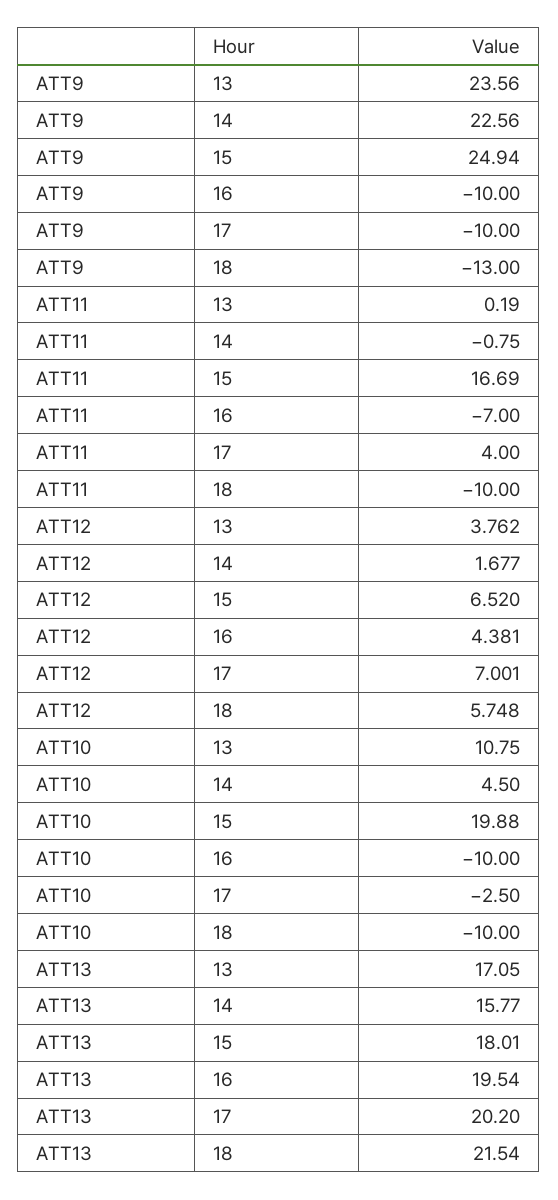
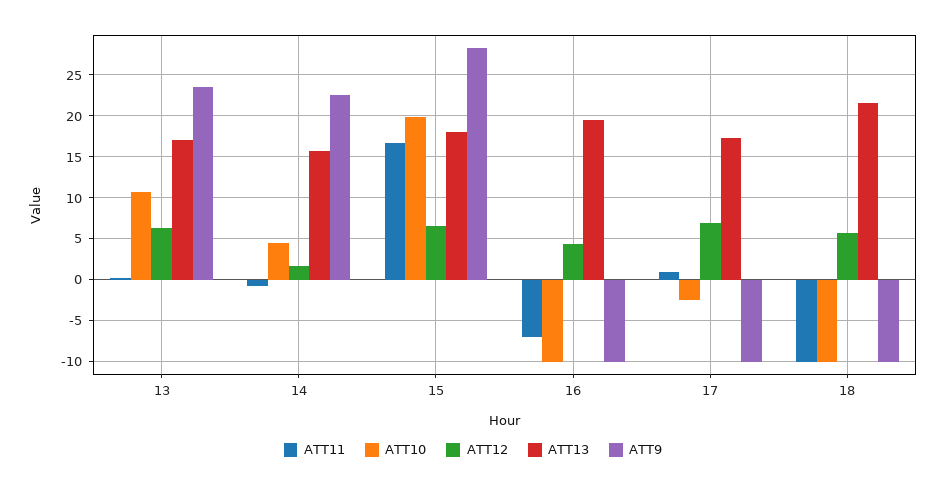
  {
    "ATT9": {
      "13": 23.56,
      "14": 22.56,
-     "15": 24.94,
+     "15": 28,
      "16": -10,
      "17": -10,
-     "18": -13
+     "18": -10
    },
    "ATT11": {
      "13": 0.19,
      "14": -0.75,
      "15": 16.69,
      "16": -7,
-     "17": 4,
+     "17": 1,
      "18": -10
    },
    "ATT12": {
-     "13": 3.762,
+     "13": 6,
      "14": 1.677,
      "15": 6.52,
      "16": 4.381,
      "17": 7.001,
      "18": 5.748
    },
    "ATT10": {
      "13": 10.75,
      "14": 4.5,
      "15": 19.88,
      "16": -10,
      "17": -2.5,
      "18": -10
    },
    "ATT13": {
      "13": 17.05,
      "14": 15.77,
      "15": 18.01,
      "16": 19.54,
-     "17": 20.2,
+     "17": 17,
      "18": 21.54
    }
  }

